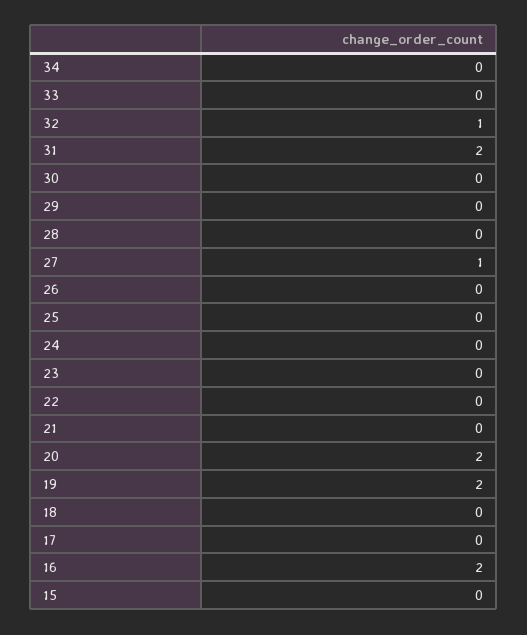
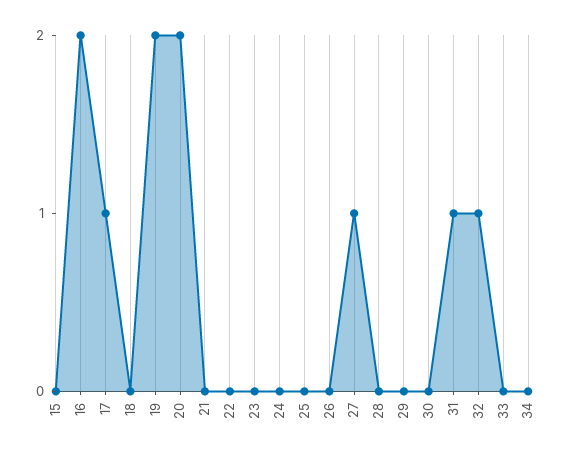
  {
    "34": 0,
    "33": 0,
    "32": 1,
-   "31": 2,
+   "31": 1,
    "30": 0,
    "29": 0,
    "28": 0,
    "27": 1,
    "26": 0,
    "25": 0,
    "24": 0,
    "23": 0,
    "22": 0,
    "21": 0,
    "20": 2,
    "19": 2,
    "18": 0,
-   "17": 0,
+   "17": 1,
    "16": 2,
    "15": 0
  }

